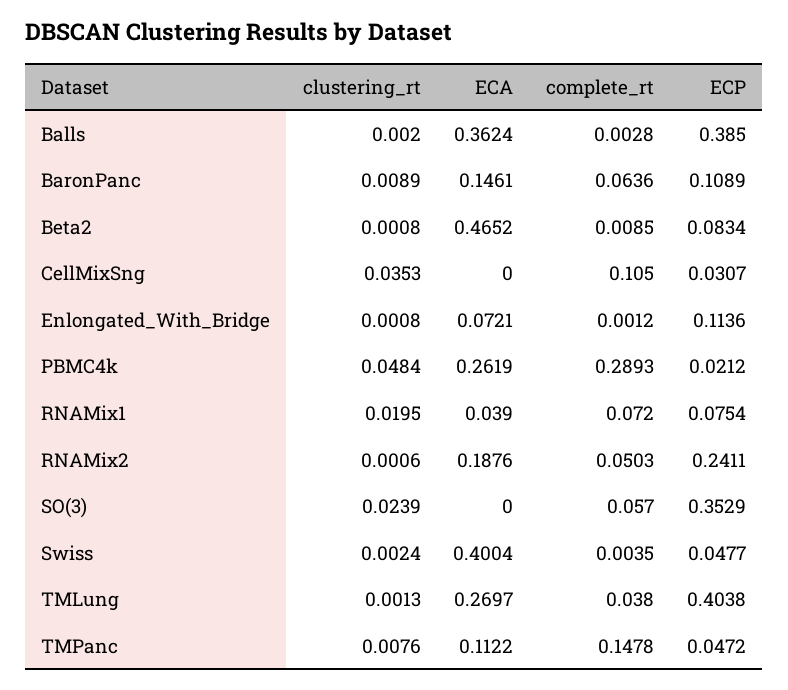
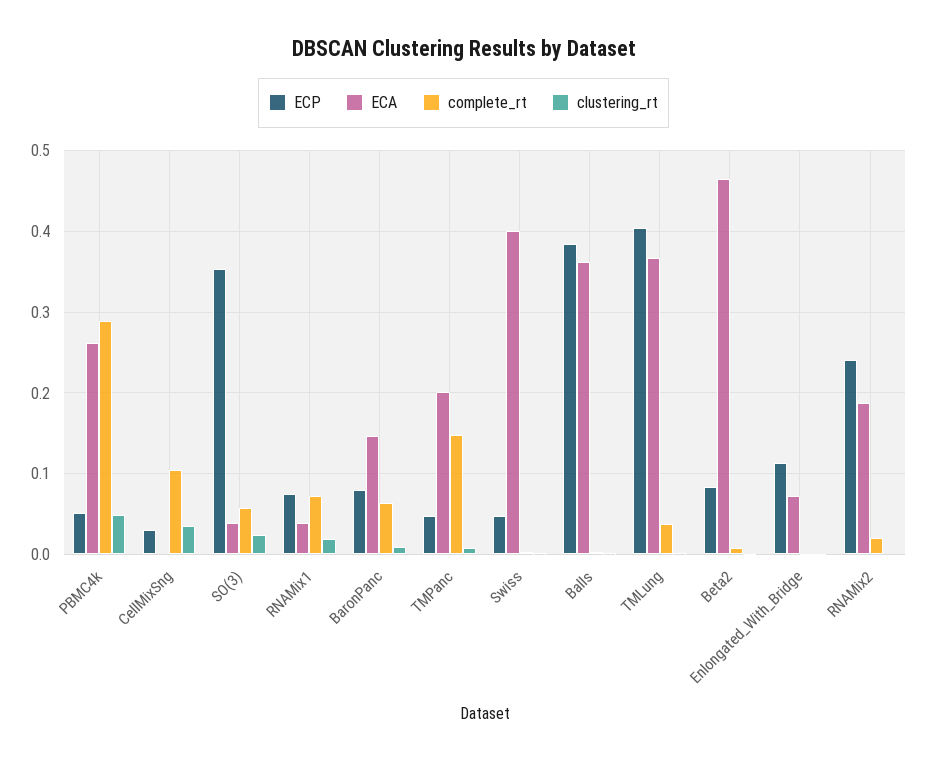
  {
    "clustering_rt": {
      "Balls": 0.002,
      "BaronPanc": 0.0089,
      "Beta2": 0.0008,
      "CellMixSng": 0.0353,
      "Enlongated_With_Bridge": 0.0008,
      "PBMC4k": 0.0484,
      "RNAMix1": 0.0195,
      "RNAMix2": 0.0006,
      "SO(3)": 0.0239,
      "Swiss": 0.0024,
      "TMLung": 0.0013,
      "TMPanc": 0.0076
    },
    "ECA": {
      "Balls": 0.3624,
      "BaronPanc": 0.1461,
      "Beta2": 0.4652,
      "CellMixSng": 0,
      "Enlongated_With_Bridge": 0.0721,
      "PBMC4k": 0.2619,
      "RNAMix1": 0.039,
      "RNAMix2": 0.1876,
-     "SO(3)": 0,
+     "SO(3)": 0.04,
      "Swiss": 0.4004,
-     "TMLung": 0.2697,
+     "TMLung": 0.37,
-     "TMPanc": 0.1122
+     "TMPanc": 0.2
    },
    "complete_rt": {
      "Balls": 0.0028,
      "BaronPanc": 0.0636,
      "Beta2": 0.0085,
      "CellMixSng": 0.105,
      "Enlongated_With_Bridge": 0.0012,
      "PBMC4k": 0.2893,
      "RNAMix1": 0.072,
-     "RNAMix2": 0.0503,
+     "RNAMix2": 0.02,
      "SO(3)": 0.057,
      "Swiss": 0.0035,
      "TMLung": 0.038,
      "TMPanc": 0.1478
    },
    "ECP": {
      "Balls": 0.385,
-     "BaronPanc": 0.1089,
+     "BaronPanc": 0.08,
      "Beta2": 0.0834,
      "CellMixSng": 0.0307,
      "Enlongated_With_Bridge": 0.1136,
-     "PBMC4k": 0.0212,
+     "PBMC4k": 0.05,
      "RNAMix1": 0.0754,
      "RNAMix2": 0.2411,
      "SO(3)": 0.3529,
      "Swiss": 0.0477,
      "TMLung": 0.4038,
      "TMPanc": 0.0472
    }
  }

